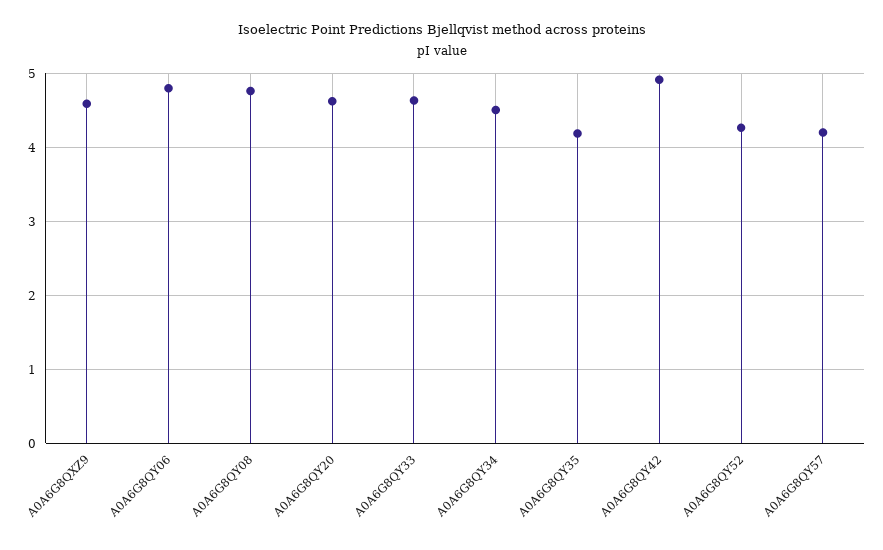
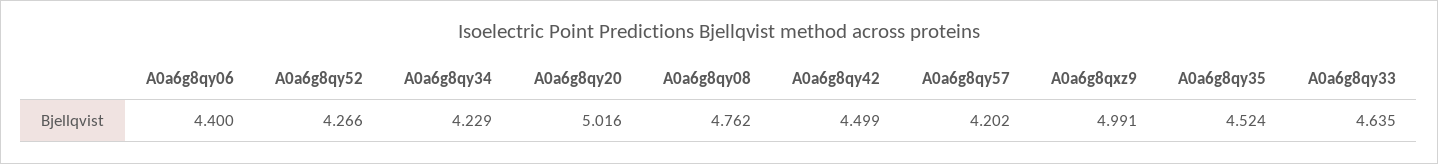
  {
-   "A0A6G8QXZ9": 4.6,
+   "A0A6G8QXZ9": 4.991,
-   "A0A6G8QY06": 4.8,
+   "A0A6G8QY06": 4.4,
    "A0A6G8QY08": 4.762,
-   "A0A6G8QY20": 4.6,
+   "A0A6G8QY20": 5.016,
    "A0A6G8QY33": 4.635,
-   "A0A6G8QY34": 4.5,
+   "A0A6G8QY34": 4.229,
-   "A0A6G8QY35": 4.2,
+   "A0A6G8QY35": 4.524,
-   "A0A6G8QY42": 4.9,
+   "A0A6G8QY42": 4.499,
    "A0A6G8QY52": 4.266,
    "A0A6G8QY57": 4.202
  }

